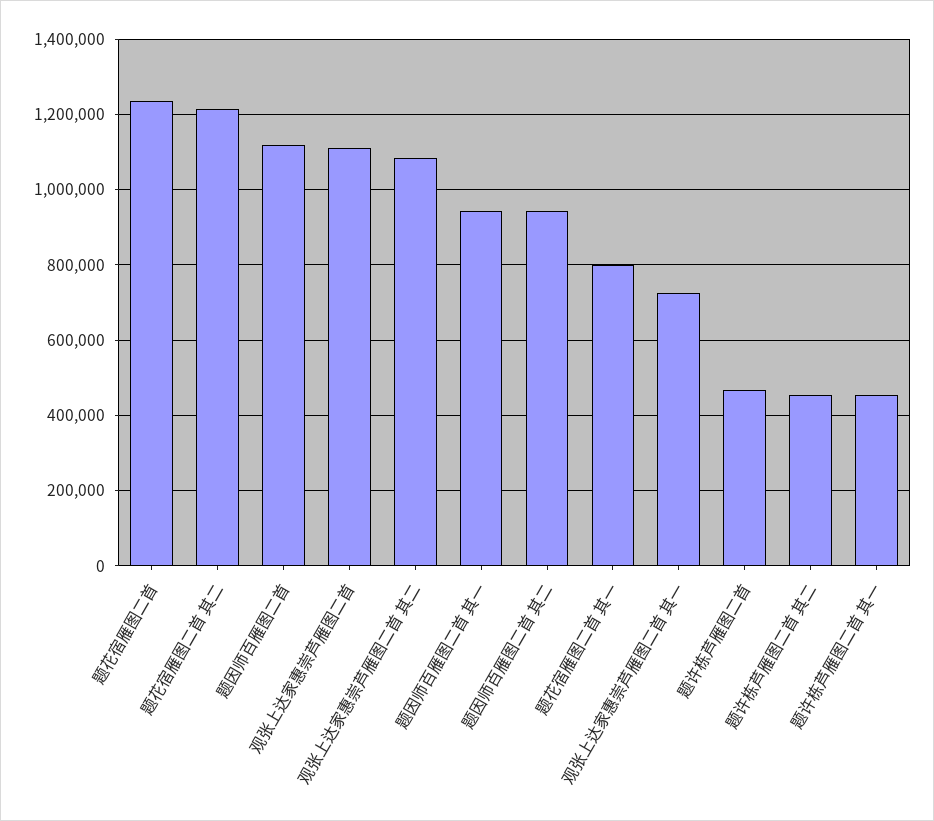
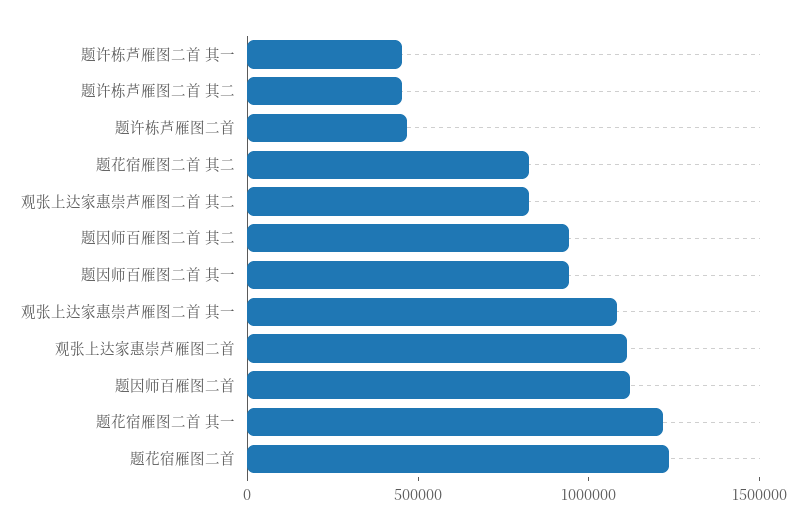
  {
    "题花宿雁图二首": 1240000,
-   "题花宿雁图二首 其二": 1220000,
+   "题花宿雁图二首 其二": 800000,
    "题因师百雁图二首": 1120000,
    "观张上达家惠崇芦雁图二首": 1120000,
-   "观张上达家惠崇芦雁图二首 其二": 1080000,
+   "观张上达家惠崇芦雁图二首 其二": 800000,
    "题因师百雁图二首 其一": 940000,
    "题因师百雁图二首 其二": 940000,
-   "题花宿雁图二首 其一": 800000,
+   "题花宿雁图二首 其一": 1200000,
-   "观张上达家惠崇芦雁图二首 其一": 720000,
+   "观张上达家惠崇芦雁图二首 其一": 1100000,
    "题许栋芦雁图二首": 460000,
    "题许栋芦雁图二首 其二": 460000,
    "题许栋芦雁图二首 其一": 460000
  }

